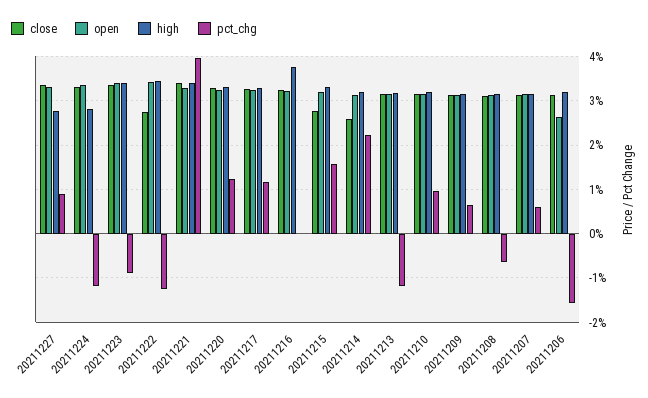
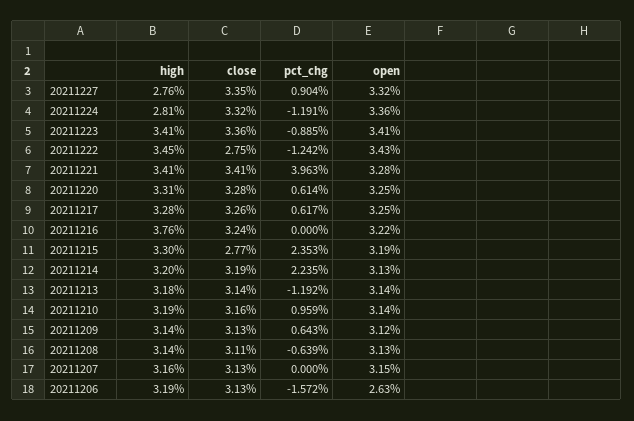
  {
    "close": {
      "20211227": 3.35,
      "20211224": 3.32,
      "20211223": 3.36,
      "20211222": 2.75,
      "20211221": 3.41,
      "20211220": 3.28,
      "20211217": 3.26,
      "20211216": 3.24,
      "20211215": 2.77,
-     "20211214": 2.6,
+     "20211214": 3.19,
      "20211213": 3.14,
      "20211210": 3.16,
      "20211209": 3.13,
      "20211208": 3.11,
      "20211207": 3.13,
      "20211206": 3.13
    },
    "open": {
      "20211227": 3.32,
      "20211224": 3.36,
      "20211223": 3.41,
      "20211222": 3.43,
      "20211221": 3.28,
      "20211220": 3.25,
      "20211217": 3.25,
      "20211216": 3.22,
      "20211215": 3.19,
      "20211214": 3.13,
      "20211213": 3.14,
      "20211210": 3.14,
      "20211209": 3.12,
      "20211208": 3.13,
      "20211207": 3.15,
      "20211206": 2.63
    },
    "high": {
      "20211227": 2.76,
      "20211224": 2.81,
      "20211223": 3.41,
      "20211222": 3.45,
      "20211221": 3.41,
      "20211220": 3.31,
      "20211217": 3.28,
      "20211216": 3.76,
      "20211215": 3.3,
      "20211214": 3.2,
      "20211213": 3.18,
      "20211210": 3.19,
      "20211209": 3.14,
      "20211208": 3.14,
      "20211207": 3.16,
      "20211206": 3.19
    },
    "pct_chg": {
      "20211227": 0.904,
      "20211224": -1.191,
      "20211223": -0.885,
      "20211222": -1.242,
      "20211221": 3.963,
-     "20211220": 1.2,
+     "20211220": 0.614,
-     "20211217": 1.2,
+     "20211217": 0.617,
      "20211216": 0,
-     "20211215": 1.6,
+     "20211215": 2.353,
      "20211214": 2.235,
      "20211213": -1.192,
      "20211210": 0.959,
      "20211209": 0.643,
      "20211208": -0.639,
-     "20211207": 0.6,
+     "20211207": 0,
      "20211206": -1.572
    }
  }

